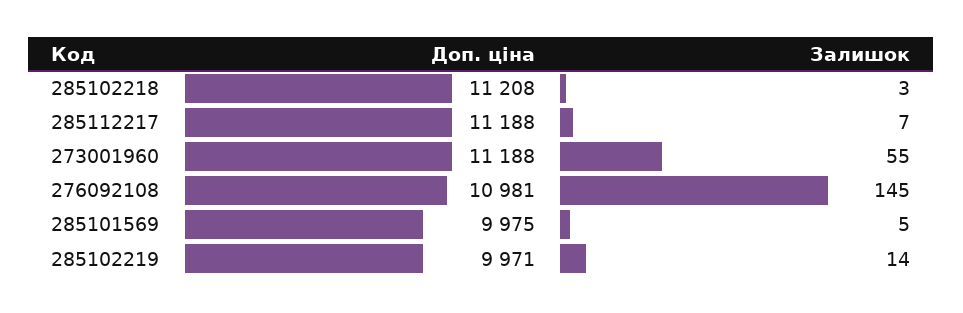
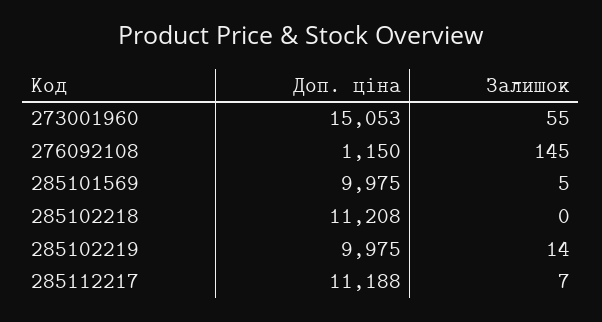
  {
    "Доп. ціна": {
      "285102218": 11208,
      "285112217": 11188,
-     "273001960": 11188,
+     "273001960": 15053,
-     "276092108": 10981,
+     "276092108": 1150,
      "285101569": 9975,
-     "285102219": 9971
+     "285102219": 9975
    },
    "Залишок": {
-     "285102218": 3,
+     "285102218": 0,
      "285112217": 7,
      "273001960": 55,
      "276092108": 145,
      "285101569": 5,
      "285102219": 14
    }
  }

